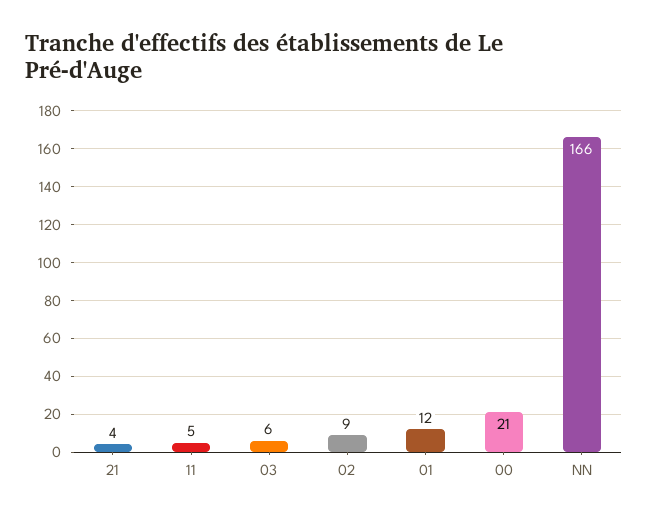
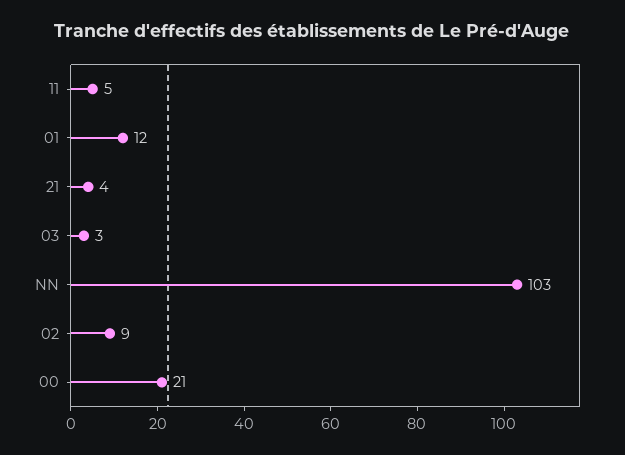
  {
    "21": 4,
    "11": 5,
-   "03": 6,
+   "03": 3,
    "02": 9,
    "01": 12,
    "00": 21,
-   "NN": 166
+   "NN": 103
  }

